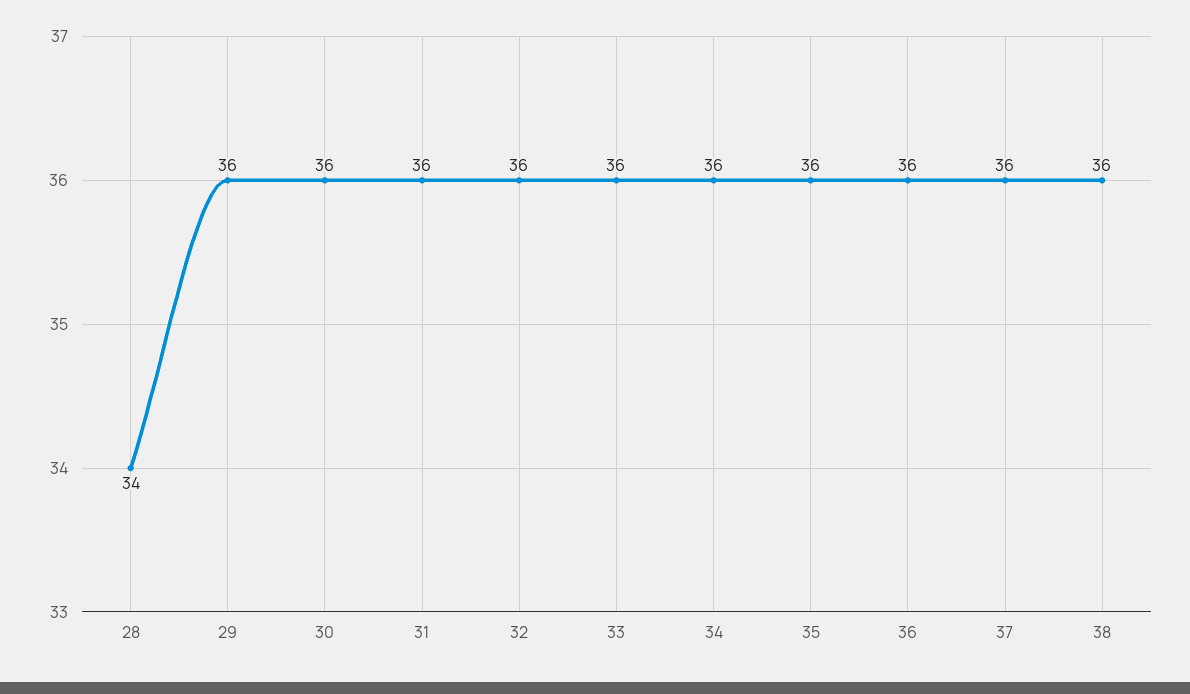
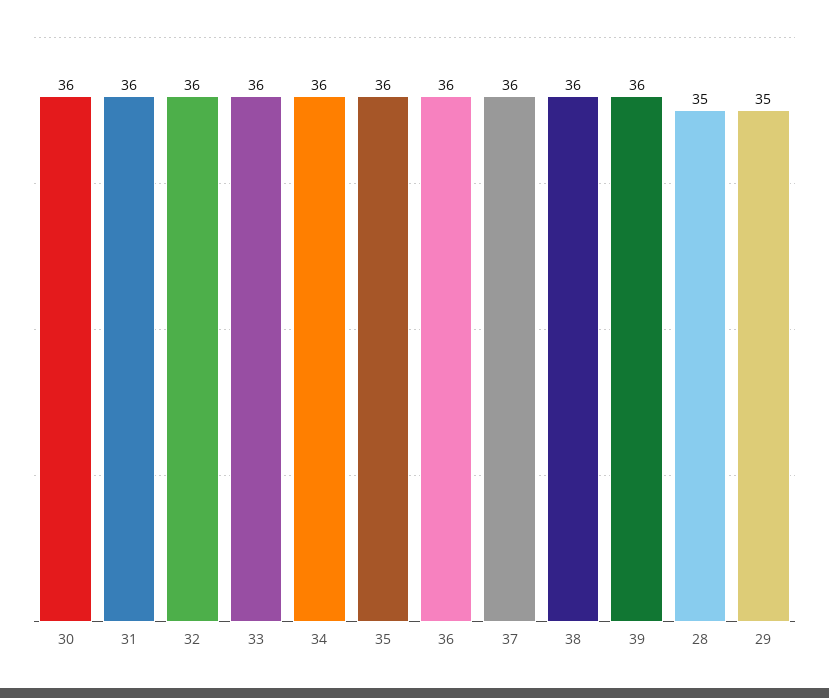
  {
-   "28": 34,
+   "28": 35,
-   "29": 36,
+   "29": 35,
    "30": 36,
    "31": 36,
    "32": 36,
    "33": 36,
    "34": 36,
    "35": 36,
    "36": 36,
    "37": 36,
-   "38": 36
+   "38": 36,
+   "39": 36
  }

